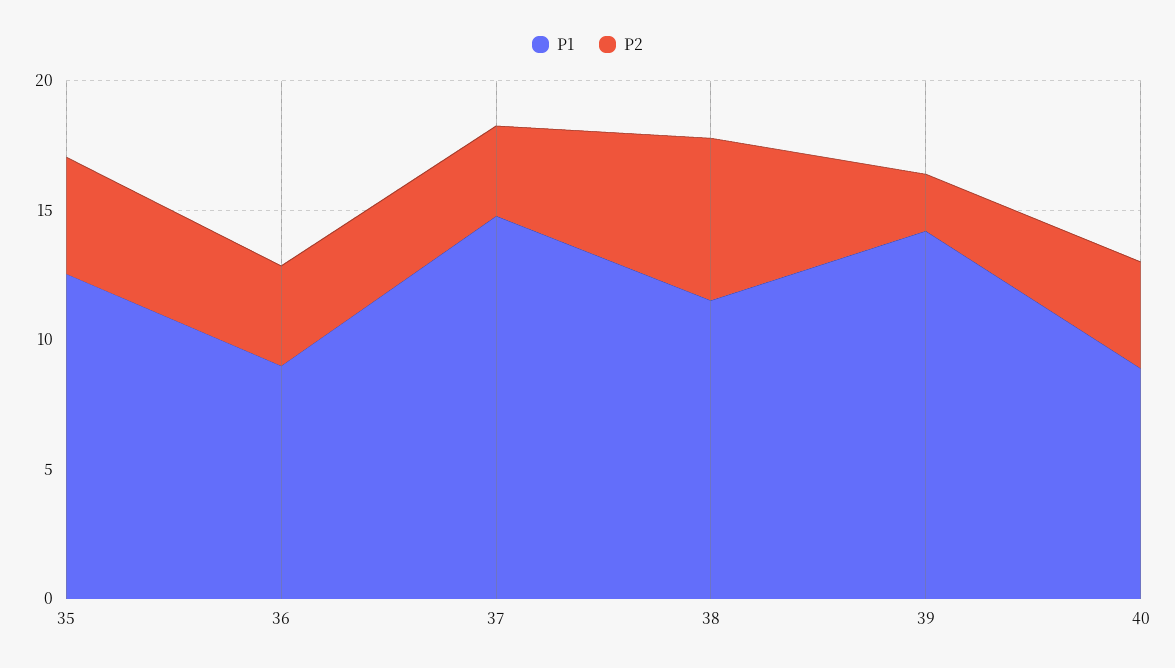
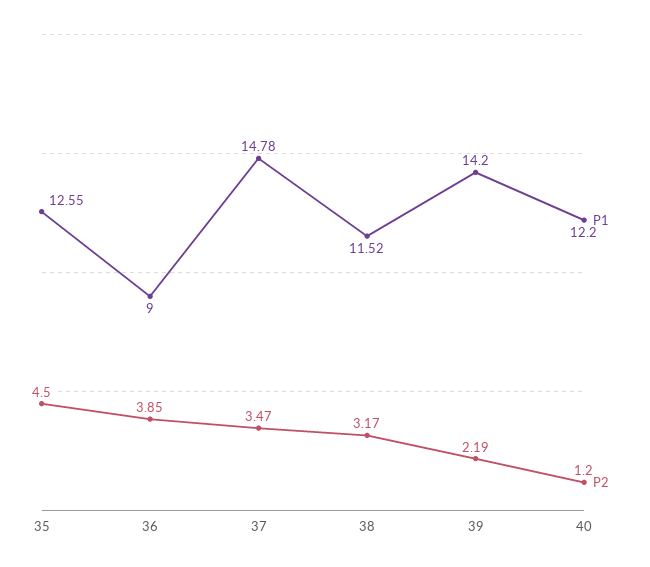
  {
    "P1": {
      "35": 12.55,
      "36": 9,
      "37": 14.78,
      "38": 11.52,
      "39": 14.2,
-     "40": 9
+     "40": 12.2
    },
    "P2": {
      "35": 4.5,
      "36": 3.85,
      "37": 3.47,
-     "38": 6,
+     "38": 3.17,
      "39": 2.19,
-     "40": 4
+     "40": 1.2
    }
  }

